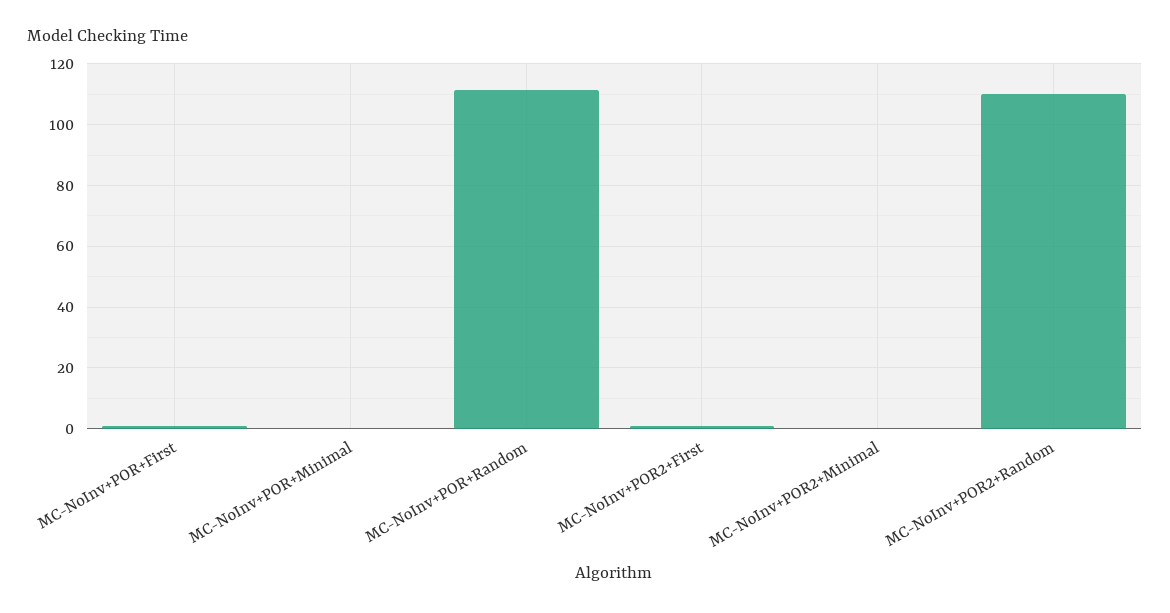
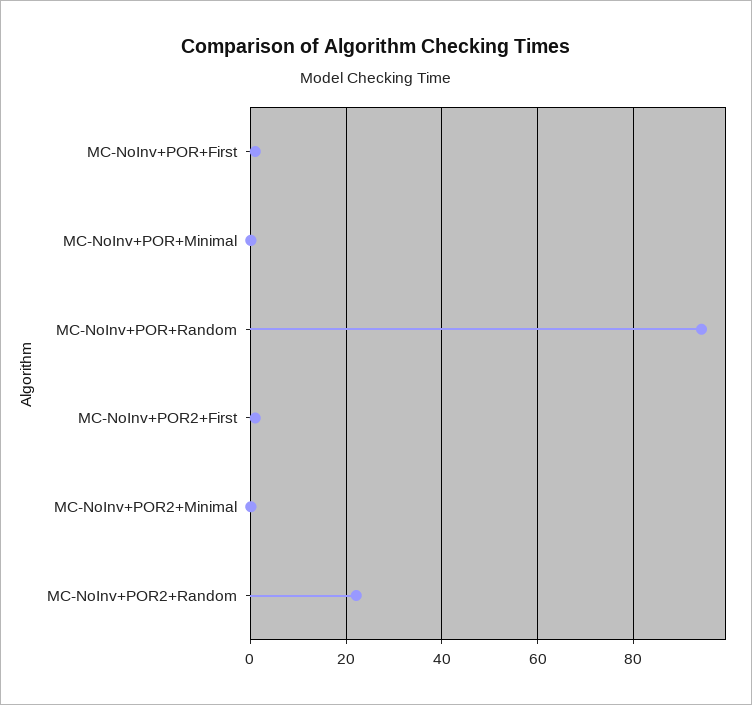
  {
    "MC-NoInv+POR+First": 2,
    "MC-NoInv+POR+Minimal": 0,
-   "MC-NoInv+POR+Random": 112,
+   "MC-NoInv+POR+Random": 94,
    "MC-NoInv+POR2+First": 2,
    "MC-NoInv+POR2+Minimal": 0,
-   "MC-NoInv+POR2+Random": 110
+   "MC-NoInv+POR2+Random": 22
  }

